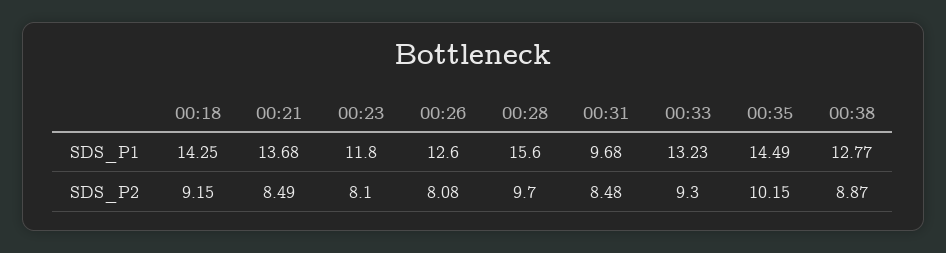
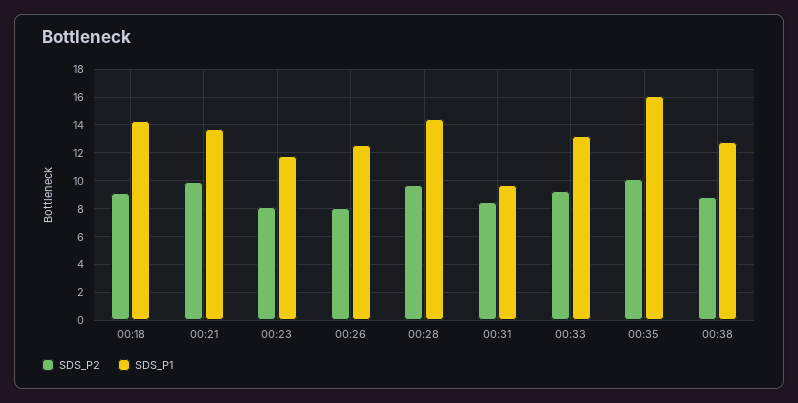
  {
    "SDS_P1": {
      "00:18": 14.25,
      "00:21": 13.68,
      "00:23": 11.8,
      "00:26": 12.6,
-     "00:28": 15.6,
+     "00:28": 14.5,
      "00:31": 9.68,
      "00:33": 13.23,
-     "00:35": 14.49,
+     "00:35": 16,
      "00:38": 12.77
    },
    "SDS_P2": {
      "00:18": 9.15,
-     "00:21": 8.49,
+     "00:21": 10,
      "00:23": 8.1,
      "00:26": 8.08,
      "00:28": 9.7,
      "00:31": 8.48,
      "00:33": 9.3,
      "00:35": 10.15,
      "00:38": 8.87
    }
  }

